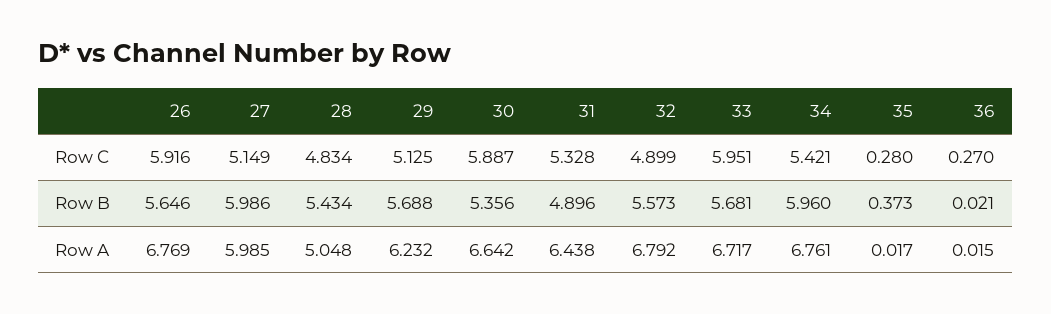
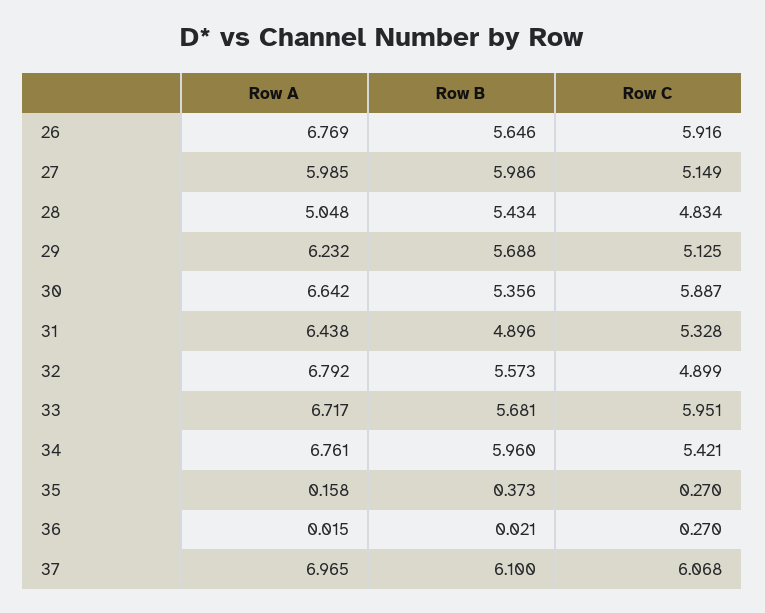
  {
    "26": {
      "Row C": 5.916,
      "Row B": 5.646,
      "Row A": 6.769
    },
    "27": {
      "Row C": 5.149,
      "Row B": 5.986,
      "Row A": 5.985
    },
    "28": {
      "Row C": 4.834,
      "Row B": 5.434,
      "Row A": 5.048
    },
    "29": {
      "Row C": 5.125,
      "Row B": 5.688,
      "Row A": 6.232
    },
    "30": {
      "Row C": 5.887,
      "Row B": 5.356,
      "Row A": 6.642
    },
    "31": {
      "Row C": 5.328,
      "Row B": 4.896,
      "Row A": 6.438
    },
    "32": {
      "Row C": 4.899,
      "Row B": 5.573,
      "Row A": 6.792
    },
    "33": {
      "Row C": 5.951,
      "Row B": 5.681,
      "Row A": 6.717
    },
    "34": {
      "Row C": 5.421,
      "Row B": 5.96,
      "Row A": 6.761
    },
    "35": {
-     "Row C": 0.28,
+     "Row C": 0.27,
      "Row B": 0.373,
-     "Row A": 0.017
+     "Row A": 0.158
    },
    "36": {
      "Row C": 0.27,
      "Row B": 0.021,
      "Row A": 0.015
-   }
+   },
+   "37": {
+     "Row A": 6.965,
+     "Row B": 6.1,
+     "Row C": 6.068
+   }
  }

